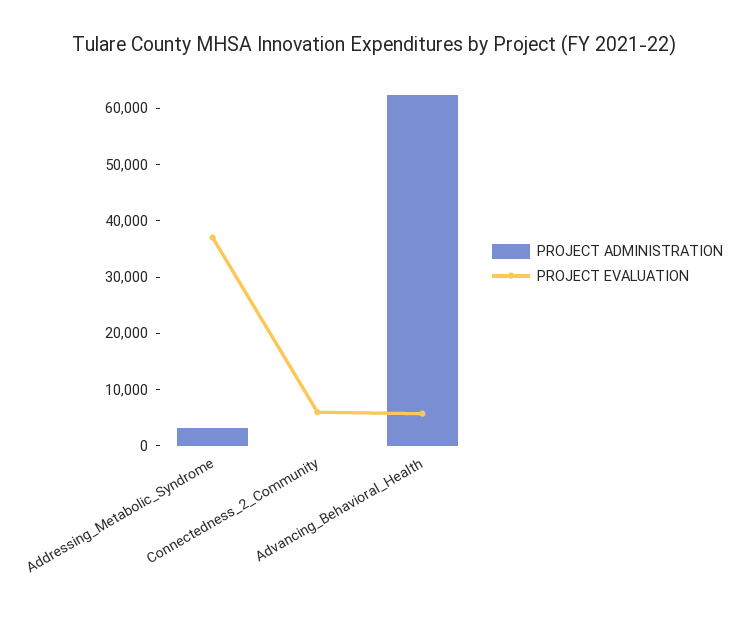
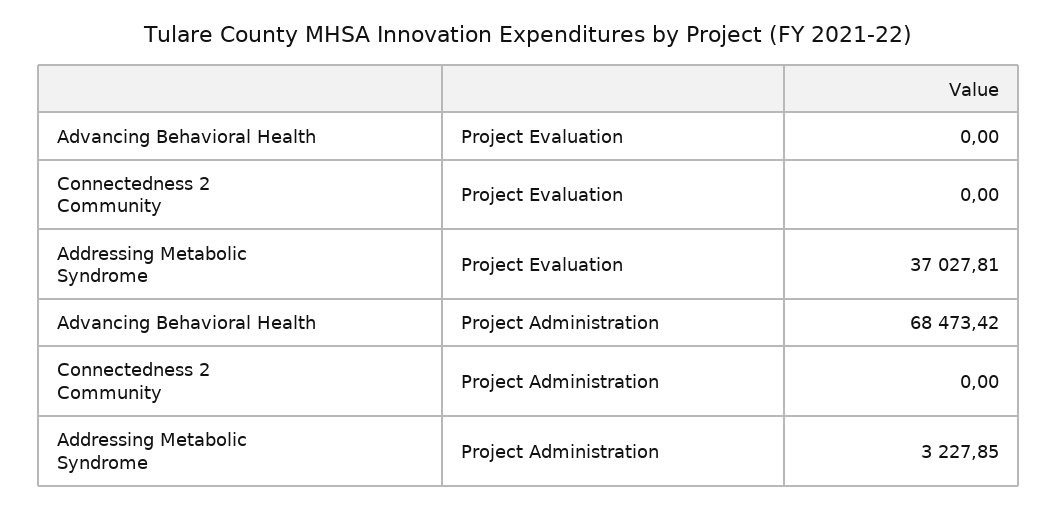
  {
    "PROJECT ADMINISTRATION": {
      "Addressing_Metabolic_Syndrome": 3227.85,
      "Connectedness_2_Community": 0,
-     "Advancing_Behavioral_Health": 62000
+     "Advancing_Behavioral_Health": 68473.42
    },
    "PROJECT EVALUATION": {
      "Addressing_Metabolic_Syndrome": 37027.81,
-     "Connectedness_2_Community": 6000,
+     "Connectedness_2_Community": 0,
-     "Advancing_Behavioral_Health": 6000
+     "Advancing_Behavioral_Health": 0
    }
  }

